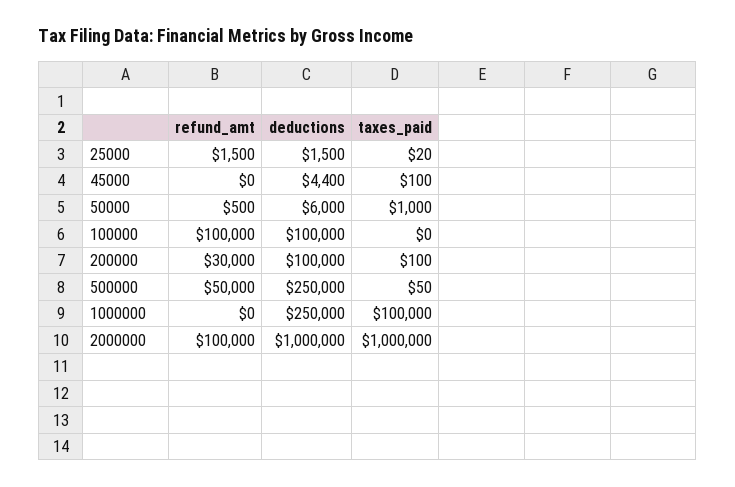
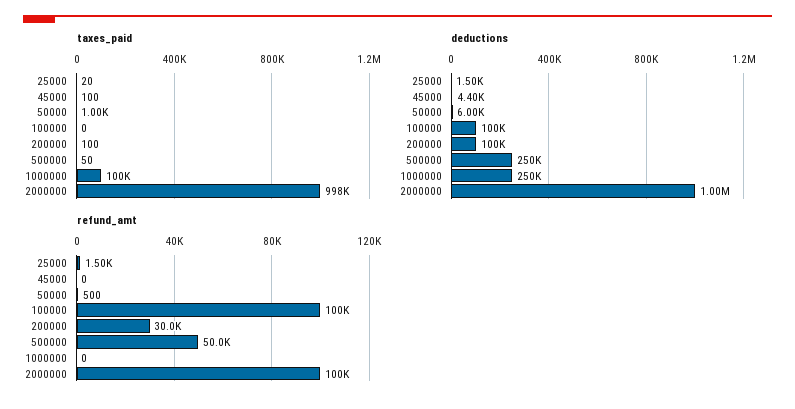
  {
    "refund_amt": {
      "25000": 1500,
      "45000": 0,
      "50000": 500,
      "100000": 100000,
      "200000": 30000,
      "500000": 50000,
      "1000000": 0,
      "2000000": 100000
    },
    "deductions": {
      "25000": 1500,
      "45000": 4400,
      "50000": 6000,
      "100000": 100000,
      "200000": 100000,
      "500000": 250000,
      "1000000": 250000,
      "2000000": 1000000
    },
    "taxes_paid": {
      "25000": 20,
      "45000": 100,
      "50000": 1000,
      "100000": 0,
      "200000": 100,
      "500000": 50,
      "1000000": 100000,
-     "2000000": 1000000
+     "2000000": 998000
    }
  }

